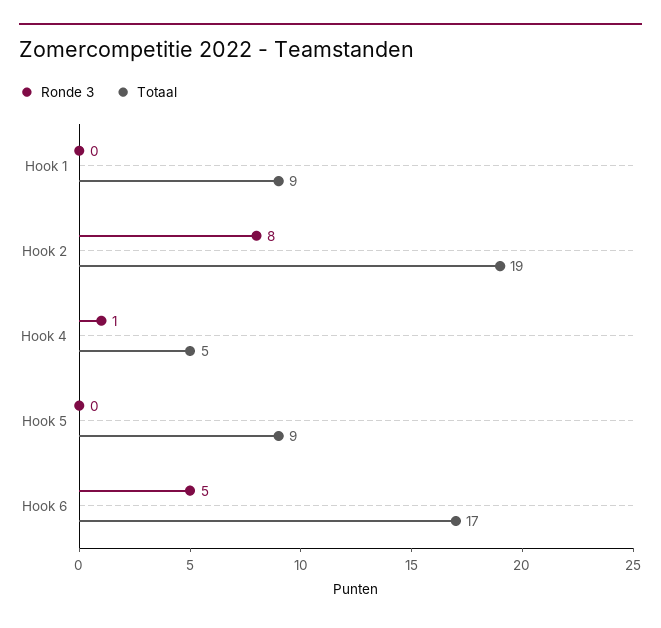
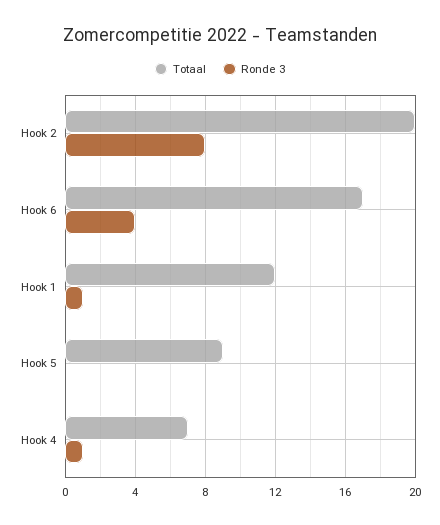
  {
    "Ronde 3": {
-     "Hook 1": 0,
+     "Hook 1": 1,
      "Hook 2": 8,
      "Hook 4": 1,
      "Hook 5": 0,
-     "Hook 6": 5
+     "Hook 6": 4
    },
    "Totaal": {
-     "Hook 1": 9,
+     "Hook 1": 12,
-     "Hook 2": 19,
+     "Hook 2": 20,
-     "Hook 4": 5,
+     "Hook 4": 7,
      "Hook 5": 9,
      "Hook 6": 17
    }
  }

